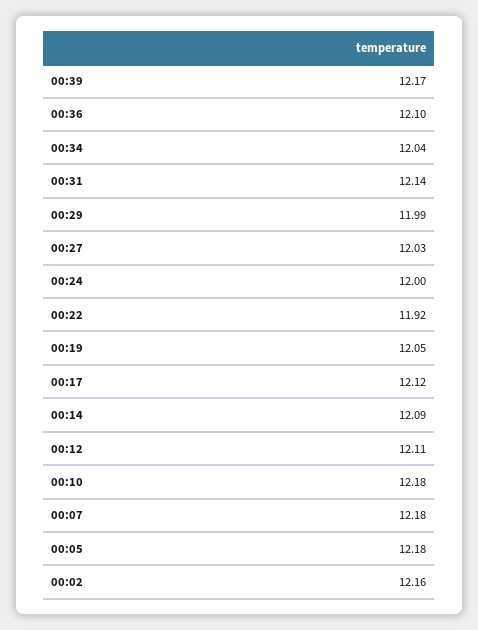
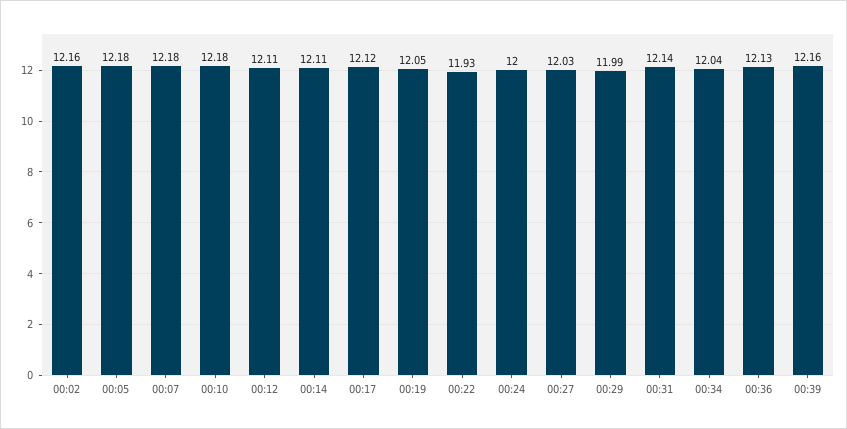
  {
-   "00:39": 12.17,
+   "00:39": 12.16,
-   "00:36": 12.1,
+   "00:36": 12.13,
    "00:34": 12.04,
    "00:31": 12.14,
    "00:29": 11.99,
    "00:27": 12.03,
    "00:24": 12,
-   "00:22": 11.92,
+   "00:22": 11.93,
    "00:19": 12.05,
    "00:17": 12.12,
-   "00:14": 12.09,
+   "00:14": 12.11,
    "00:12": 12.11,
    "00:10": 12.18,
    "00:07": 12.18,
    "00:05": 12.18,
    "00:02": 12.16
  }

